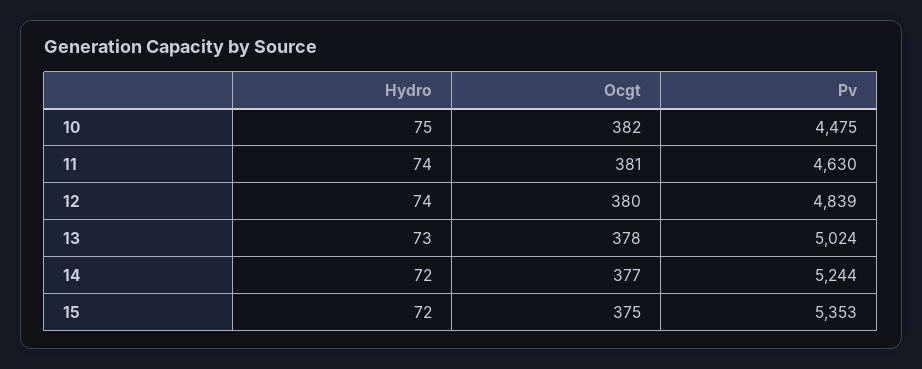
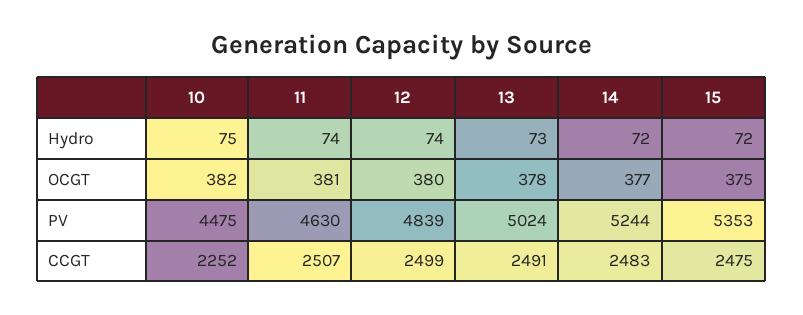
  {
    "Hydro": {
      "10": 75,
      "11": 74,
      "12": 74,
      "13": 73,
      "14": 72,
      "15": 72
    },
    "Ocgt": {
      "10": 382,
      "11": 381,
      "12": 380,
      "13": 378,
      "14": 377,
      "15": 375
    },
    "Pv": {
      "10": 4475,
      "11": 4630,
      "12": 4839,
      "13": 5024,
      "14": 5244,
      "15": 5353
-   }
+   },
+   "CCGT": {
+     "10": 2252,
+     "11": 2507,
+     "12": 2499,
+     "13": 2491,
+     "14": 2483,
+     "15": 2475
+   }
  }

